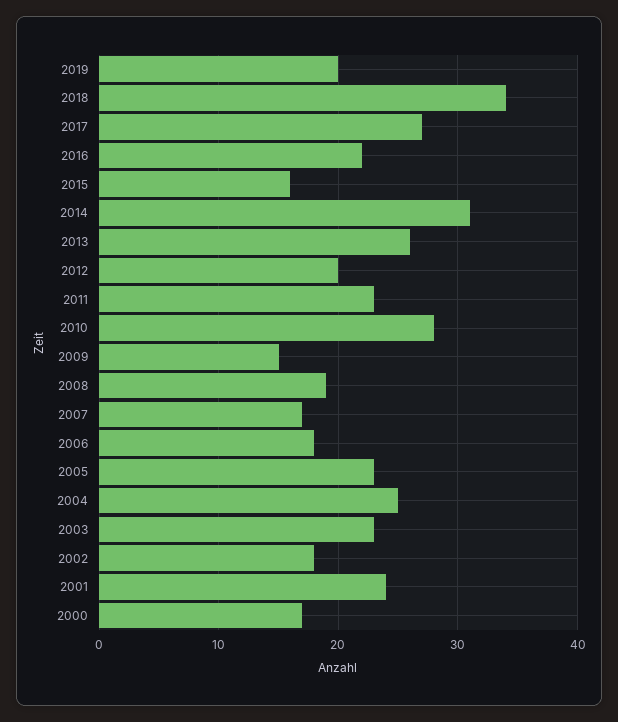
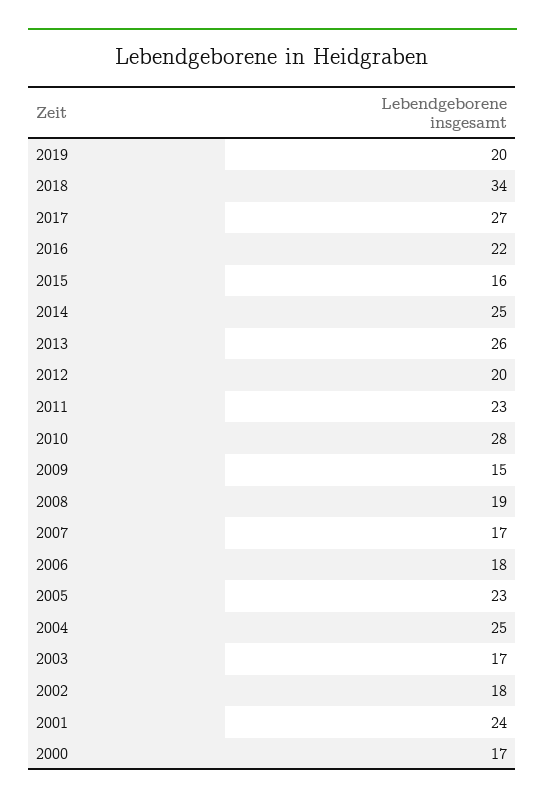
  {
    "2019": 20,
    "2018": 34,
    "2017": 27,
    "2016": 22,
    "2015": 16,
-   "2014": 31,
+   "2014": 25,
    "2013": 26,
    "2012": 20,
    "2011": 23,
    "2010": 28,
    "2009": 15,
    "2008": 19,
    "2007": 17,
    "2006": 18,
    "2005": 23,
    "2004": 25,
-   "2003": 23,
+   "2003": 17,
    "2002": 18,
    "2001": 24,
    "2000": 17
  }

